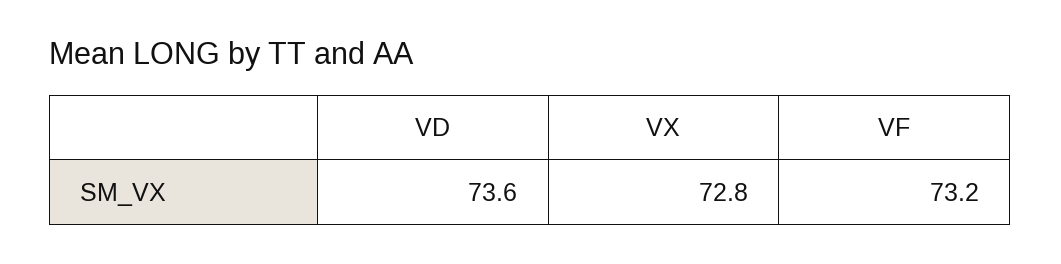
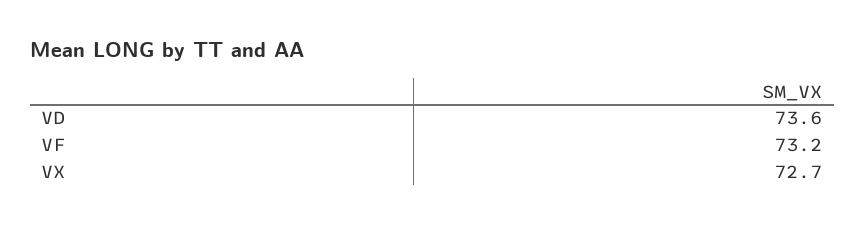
  {
    "VD": 73.6,
-   "VX": 72.8,
+   "VX": 72.7,
    "VF": 73.2
  }

